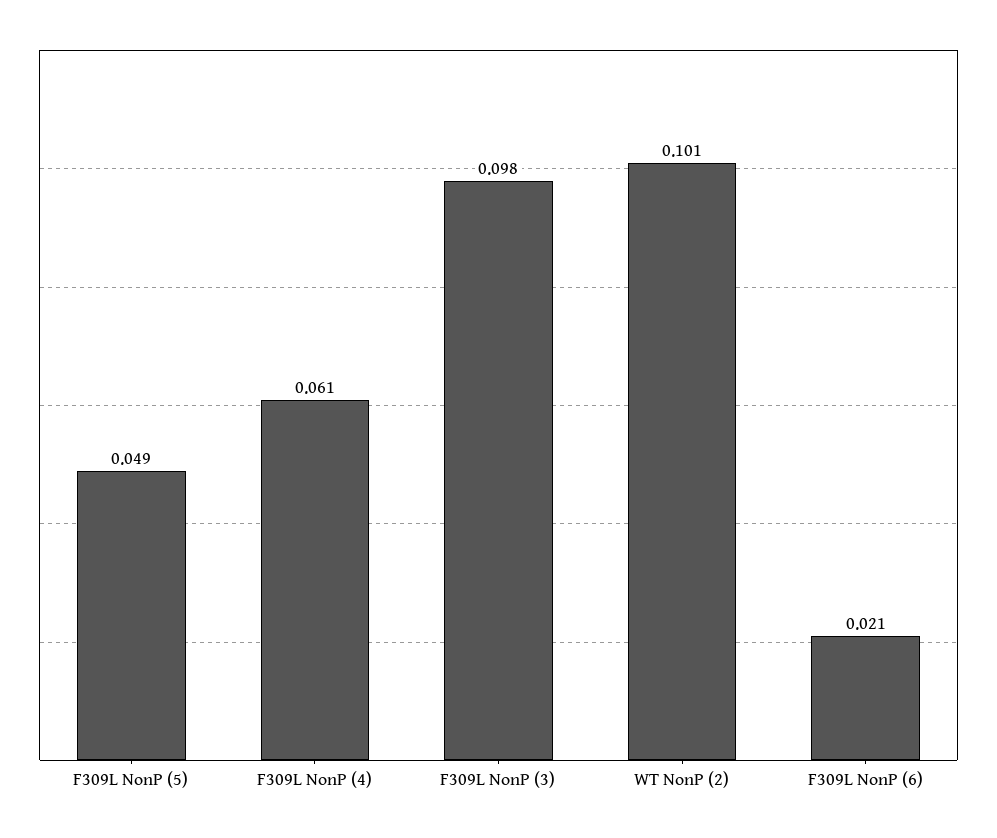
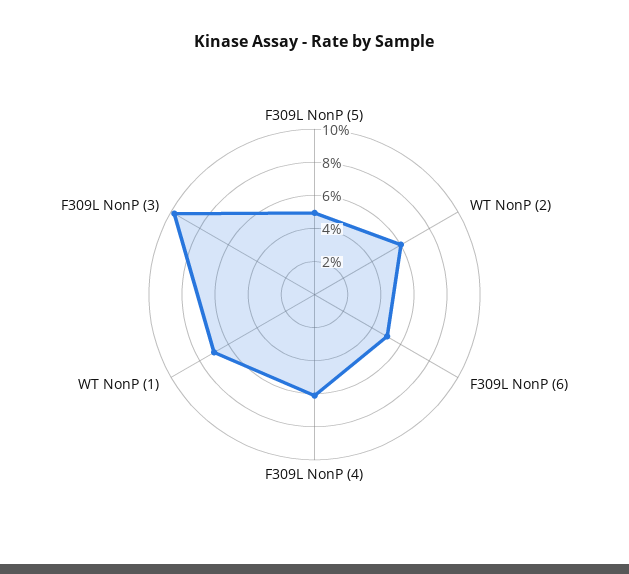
  {
    "F309L NonP (5)": 0.049,
    "F309L NonP (4)": 0.061,
    "F309L NonP (3)": 0.098,
-   "WT NonP (2)": 0.101,
+   "WT NonP (2)": 0.06,
-   "F309L NonP (6)": 0.021
+   "F309L NonP (6)": 0.05,
+   "WT NonP (1)": 0.07
  }

